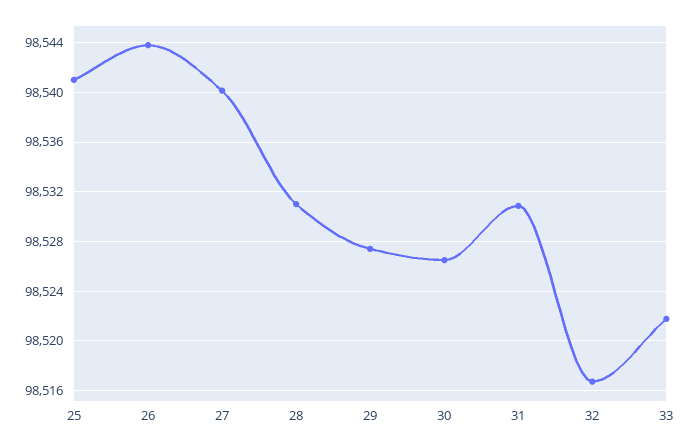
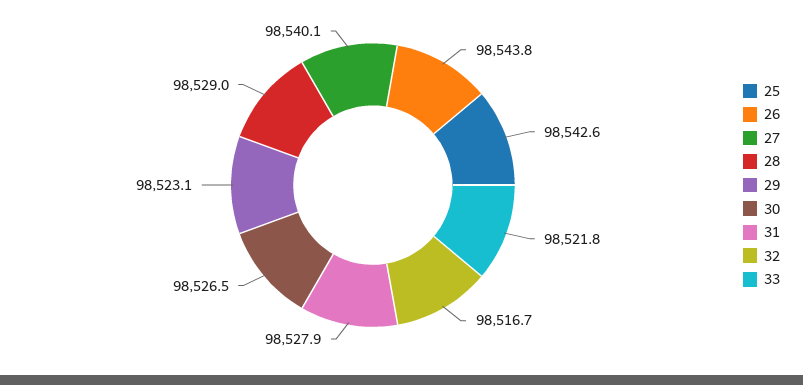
  {
-   "25": 98541,
+   "25": 98542.6,
    "26": 98543.8,
    "27": 98540.1,
-   "28": 98531,
+   "28": 98529,
-   "29": 98527.5,
+   "29": 98523.1,
    "30": 98526.5,
-   "31": 98531,
+   "31": 98527.9,
    "32": 98516.7,
    "33": 98521.8
  }

